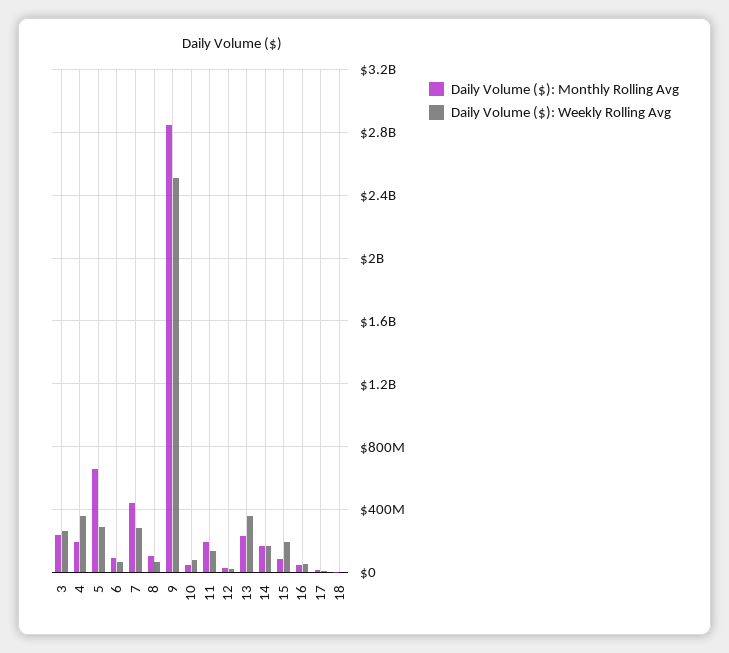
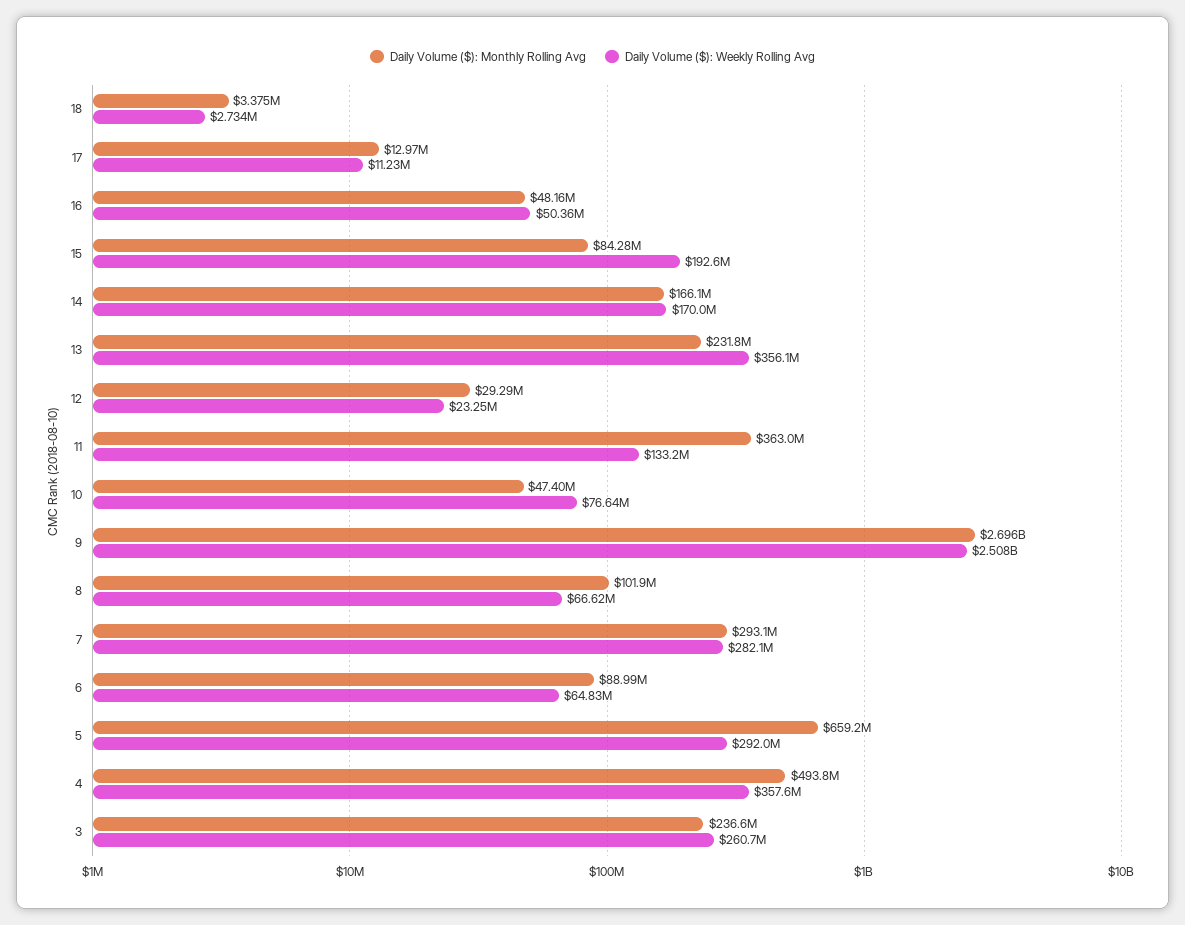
  {
    "Daily Volume ($): Monthly Rolling Avg": {
      "3": 236600000,
-     "4": 200000000,
+     "4": 493800000,
      "5": 659200000,
      "6": 88990000,
-     "7": 450000000,
+     "7": 293100000,
      "8": 101900000,
-     "9": 2850000000,
+     "9": 2696000000,
      "10": 47400000,
-     "11": 200000000,
+     "11": 363000000,
      "12": 29290000,
      "13": 231800000,
      "14": 166100000,
      "15": 84280000,
      "16": 48160000,
      "17": 12970000,
      "18": 3375000
    },
    "Daily Volume ($): Weekly Rolling Avg": {
      "3": 260700000,
      "4": 357600000,
      "5": 292000000,
      "6": 64830000,
      "7": 282100000,
      "8": 66620000,
      "9": 2508000000,
      "10": 76640000,
      "11": 133200000,
      "12": 23250000,
      "13": 356100000,
      "14": 170000000,
      "15": 192600000,
      "16": 50360000,
      "17": 11230000,
      "18": 2734000
    }
  }

